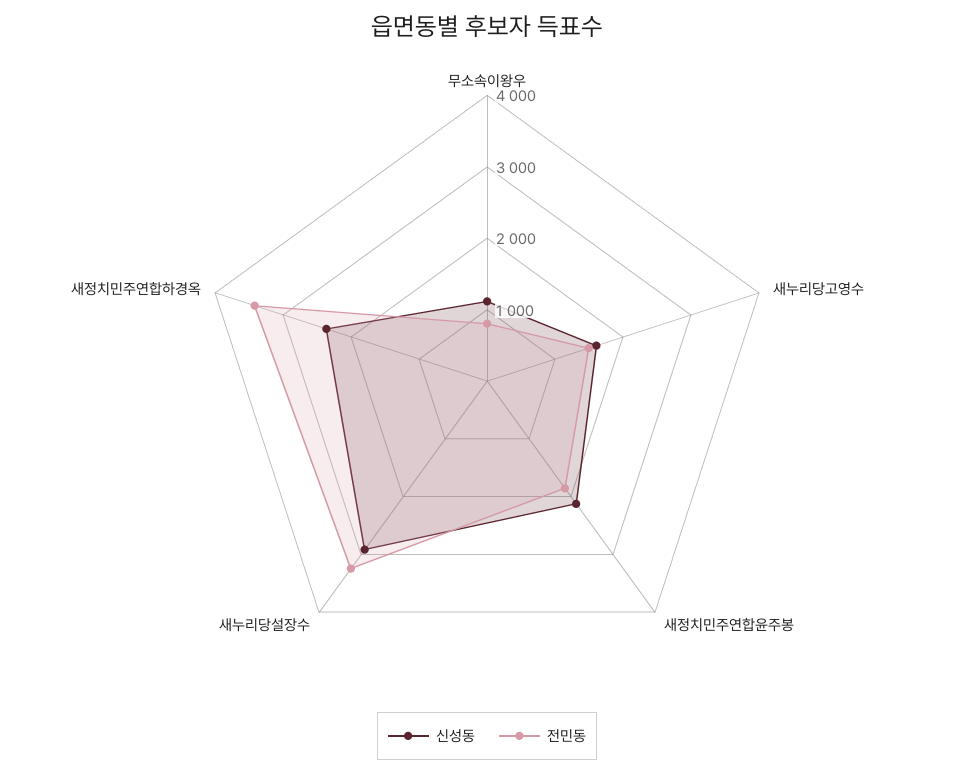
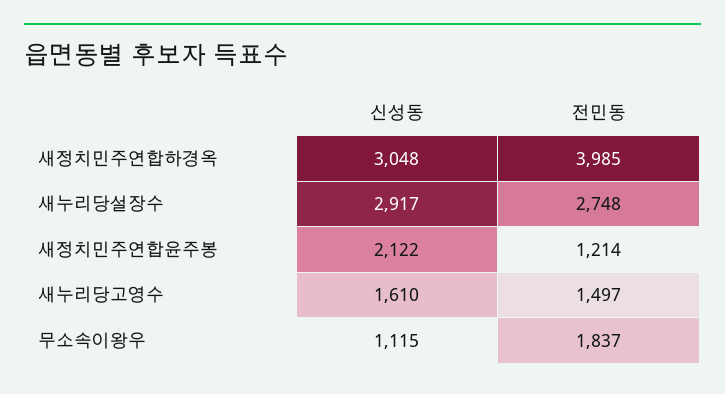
  {
    "신성동": {
      "무소속이왕우": 1115,
      "새누리당고영수": 1610,
      "새정치민주연합윤주봉": 2122,
      "새누리당설장수": 2917,
-     "새정치민주연합하경옥": 2400
+     "새정치민주연합하경옥": 3048
    },
    "전민동": {
-     "무소속이왕우": 800,
+     "무소속이왕우": 1837,
      "새누리당고영수": 1497,
-     "새정치민주연합윤주봉": 1800,
+     "새정치민주연합윤주봉": 1214,
-     "새누리당설장수": 3200,
+     "새누리당설장수": 2748,
-     "새정치민주연합하경옥": 3400
+     "새정치민주연합하경옥": 3985
    }
  }

